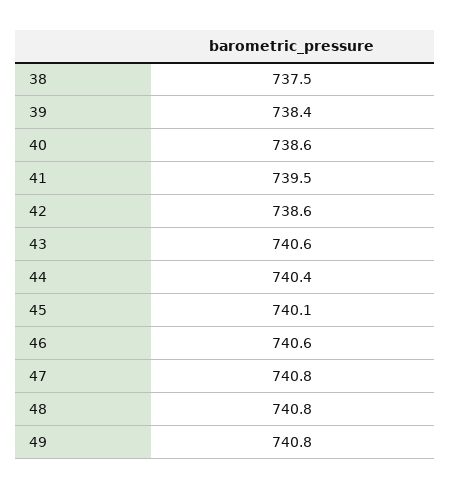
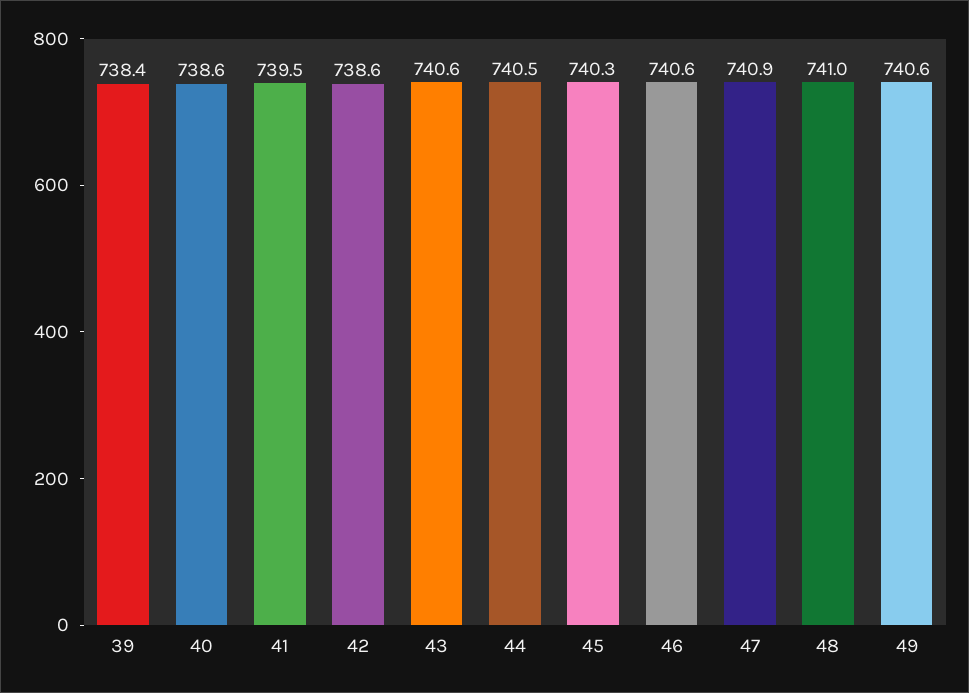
  {
-   "38": 737.5,
    "39": 738.4,
    "40": 738.6,
    "41": 739.5,
    "42": 738.6,
    "43": 740.6,
-   "44": 740.4,
+   "44": 740.5,
-   "45": 740.1,
+   "45": 740.3,
    "46": 740.6,
-   "47": 740.8,
+   "47": 740.9,
-   "48": 740.8,
+   "48": 741,
-   "49": 740.8
+   "49": 740.6
  }

